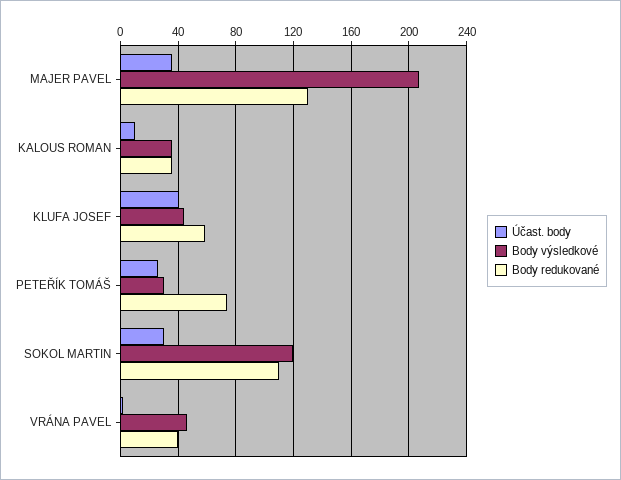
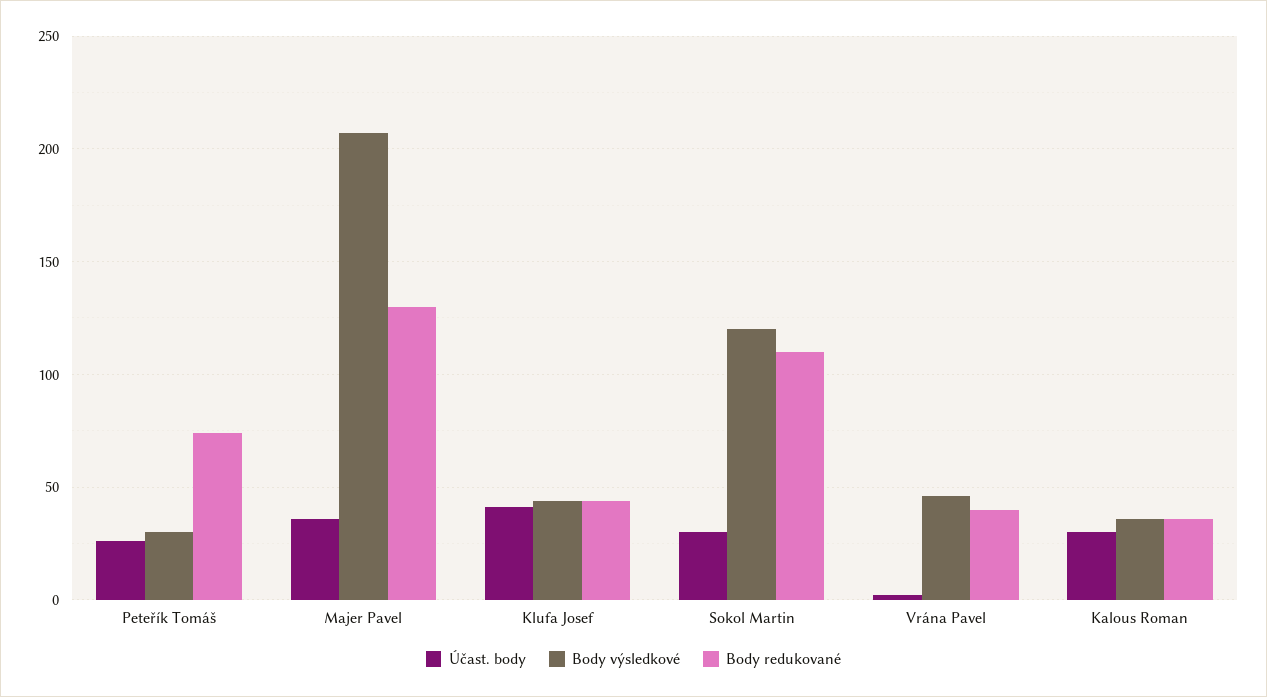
  {
    "Účast. body": {
      "MAJER PAVEL": 35,
-     "KALOUS ROMAN": 10,
+     "KALOUS ROMAN": 30,
      "KLUFA JOSEF": 40,
      "PETEŘÍK TOMÁŠ": 25,
      "SOKOL MARTIN": 30,
      "VRÁNA PAVEL": 0
    },
    "Body výsledkové": {
      "MAJER PAVEL": 205,
      "KALOUS ROMAN": 35,
      "KLUFA JOSEF": 45,
      "PETEŘÍK TOMÁŠ": 30,
      "SOKOL MARTIN": 120,
      "VRÁNA PAVEL": 45
    },
    "Body redukované": {
      "MAJER PAVEL": 130,
      "KALOUS ROMAN": 35,
-     "KLUFA JOSEF": 60,
+     "KLUFA JOSEF": 45,
      "PETEŘÍK TOMÁŠ": 75,
      "SOKOL MARTIN": 110,
      "VRÁNA PAVEL": 40
    }
  }

